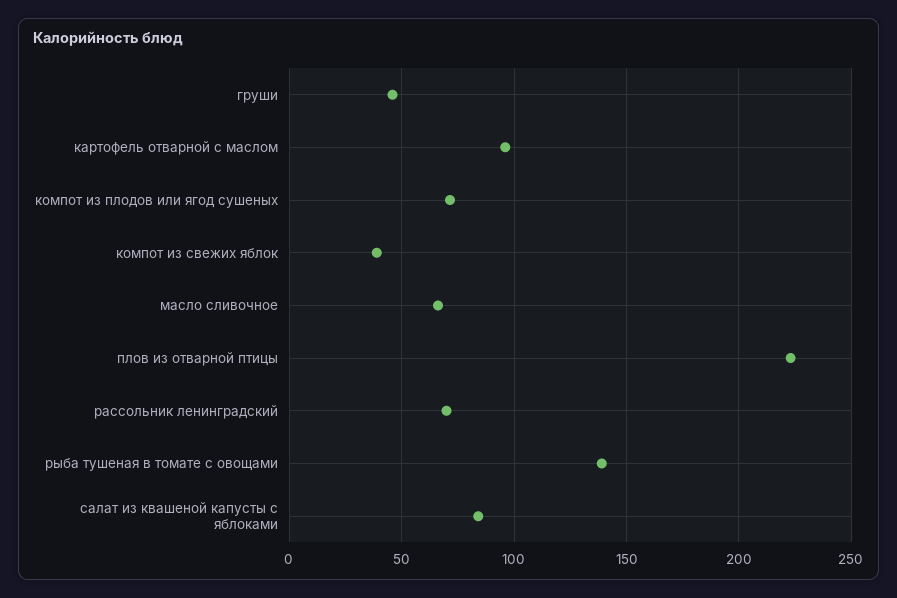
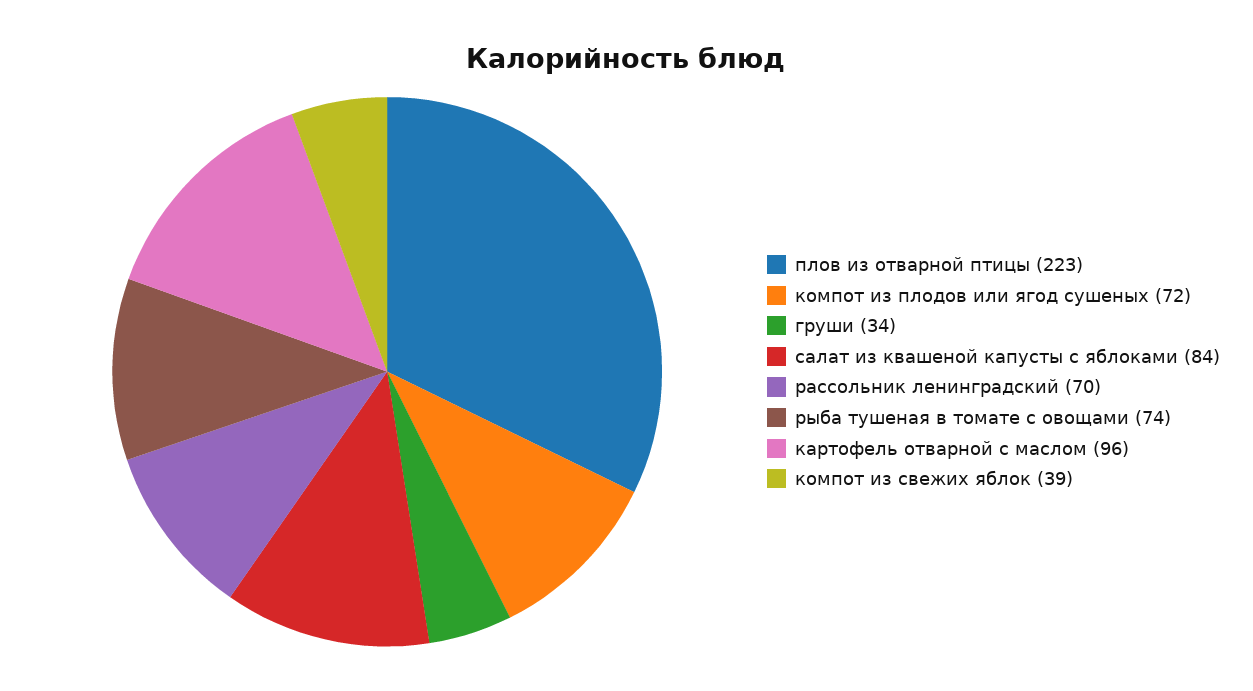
  {
-   "груши": 45,
+   "груши": 34,
    "картофель отварной с маслом": 96,
    "компот из плодов или ягод сушеных": 72,
    "компот из свежих яблок": 39,
-   "масло сливочное": 65,
    "плов из отварной птицы": 223,
    "рассольник ленинградский": 70,
-   "рыба тушеная в томате с овощами": 140,
+   "рыба тушеная в томате с овощами": 74,
    "салат из квашеной капусты с яблоками": 84
  }

